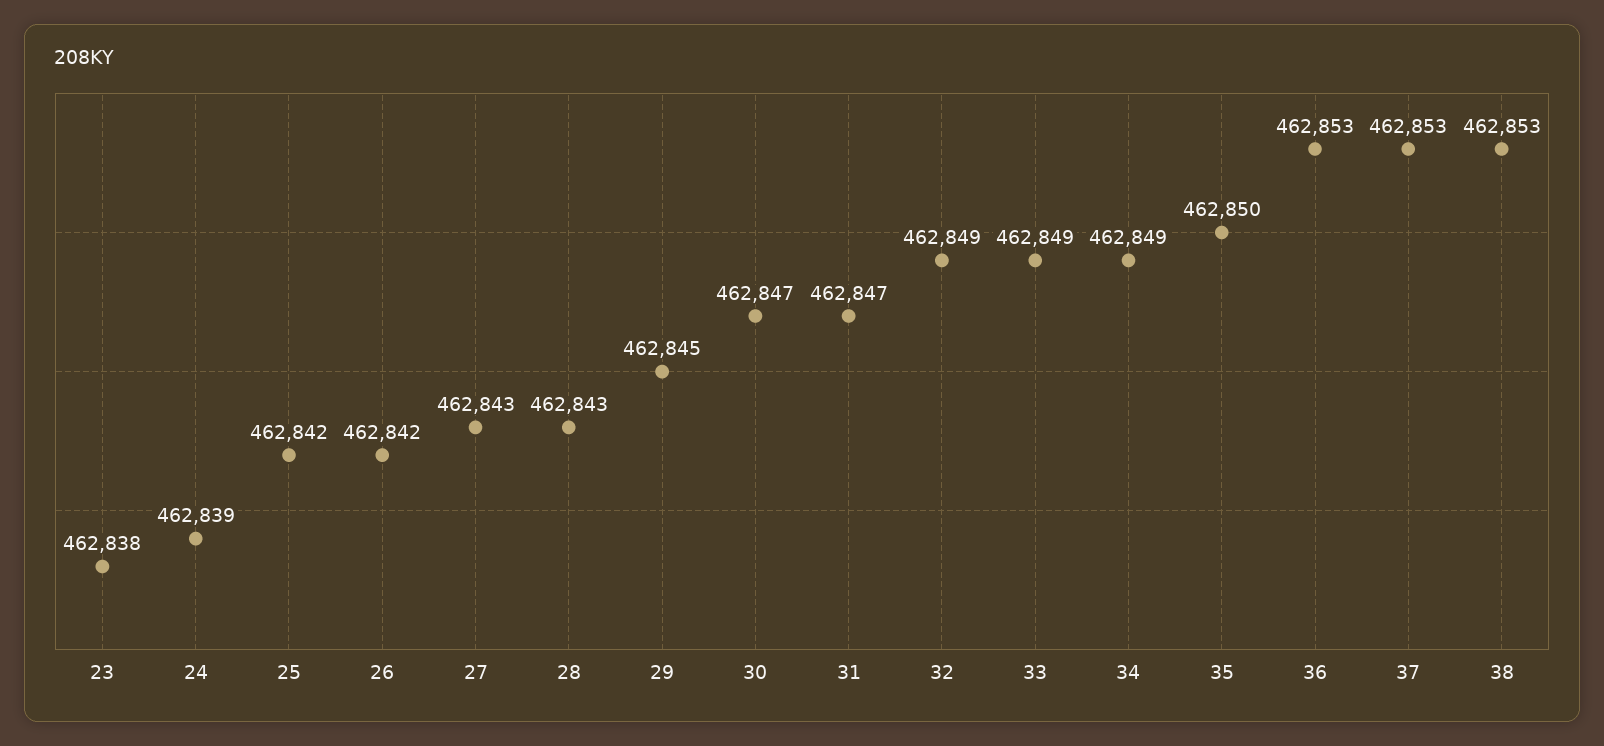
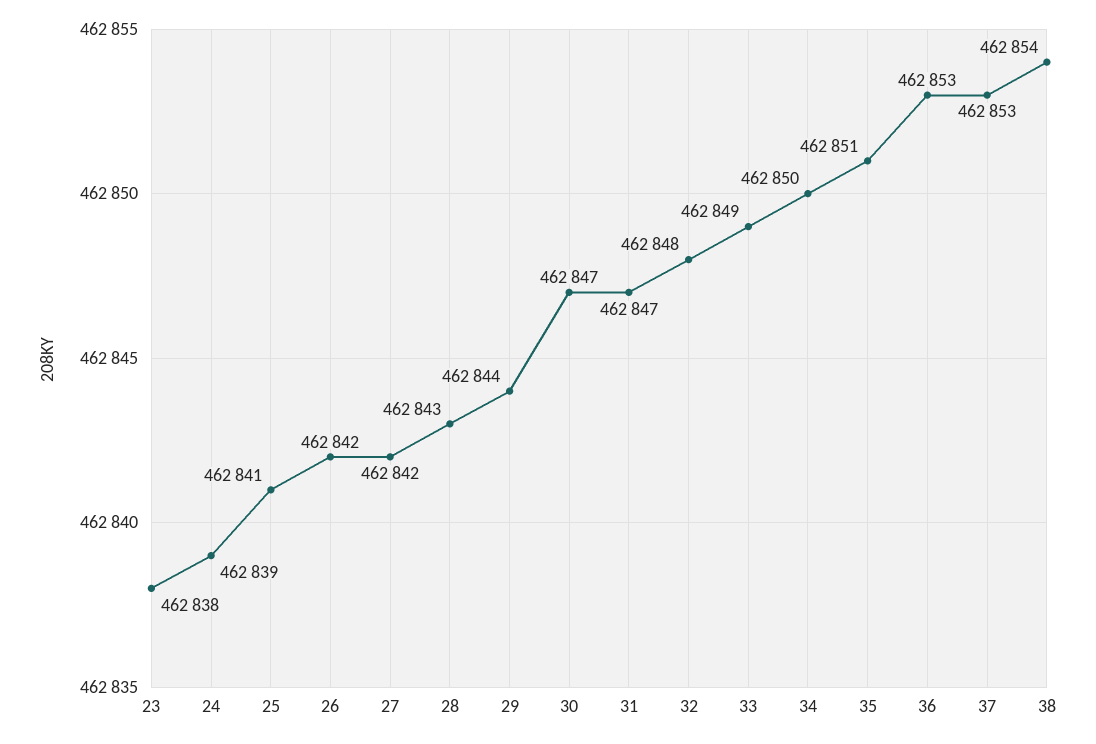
  {
    "23": 462838,
    "24": 462839,
-   "25": 462842,
+   "25": 462841,
    "26": 462842,
-   "27": 462843,
+   "27": 462842,
    "28": 462843,
-   "29": 462845,
+   "29": 462844,
    "30": 462847,
    "31": 462847,
-   "32": 462849,
+   "32": 462848,
    "33": 462849,
-   "34": 462849,
+   "34": 462850,
-   "35": 462850,
+   "35": 462851,
    "36": 462853,
    "37": 462853,
-   "38": 462853
+   "38": 462854
  }

